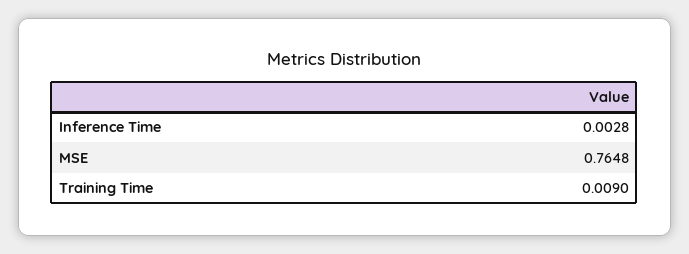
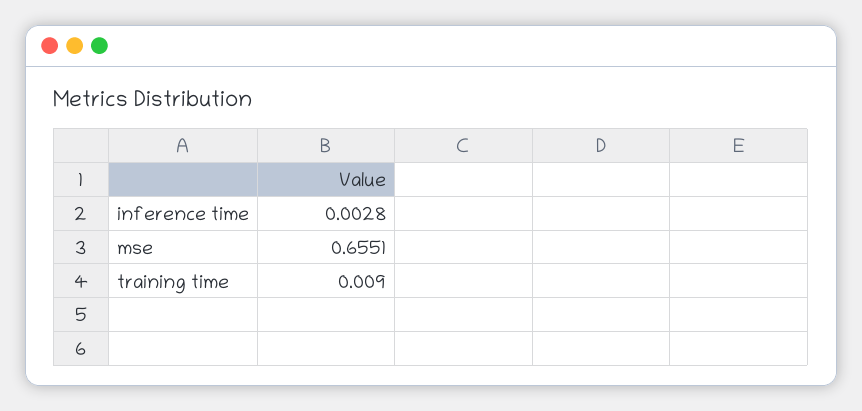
  {
    "Inference Time": 0.0028,
-   "MSE": 0.7648,
+   "MSE": 0.6551,
    "Training Time": 0.009
  }

